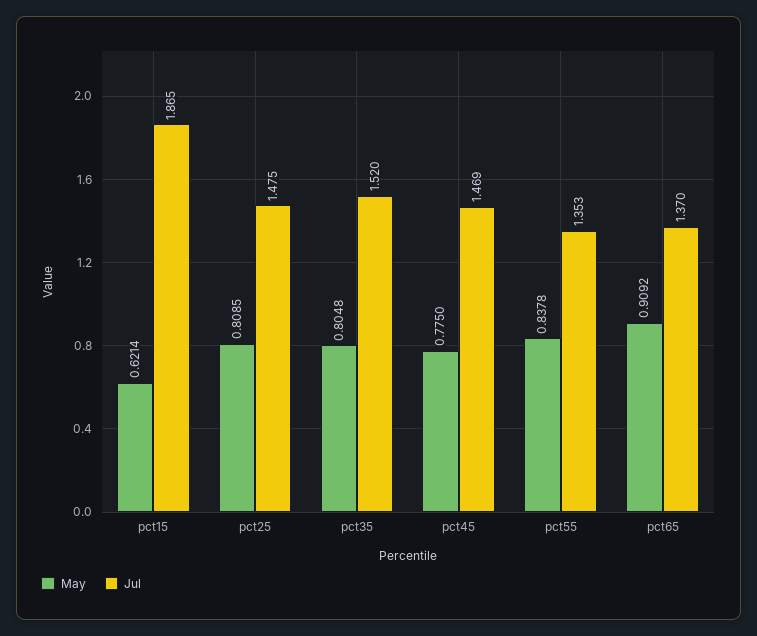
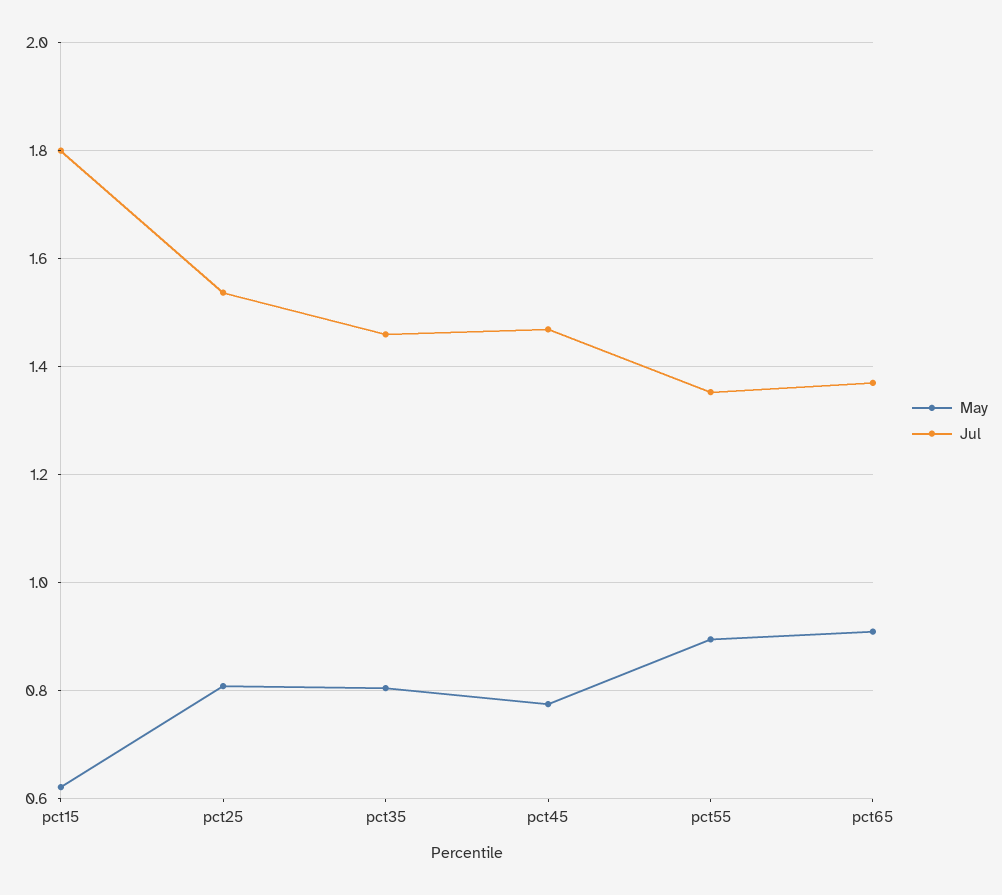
  {
    "May": {
      "pct15": 0.6214,
      "pct25": 0.8085,
      "pct35": 0.8048,
      "pct45": 0.775,
-     "pct55": 0.8378,
+     "pct55": 0.9,
      "pct65": 0.9092
    },
    "Jul": {
-     "pct15": 1.865,
+     "pct15": 1.8,
-     "pct25": 1.475,
+     "pct25": 1.54,
-     "pct35": 1.52,
+     "pct35": 1.46,
      "pct45": 1.469,
      "pct55": 1.353,
      "pct65": 1.37
    }
  }

